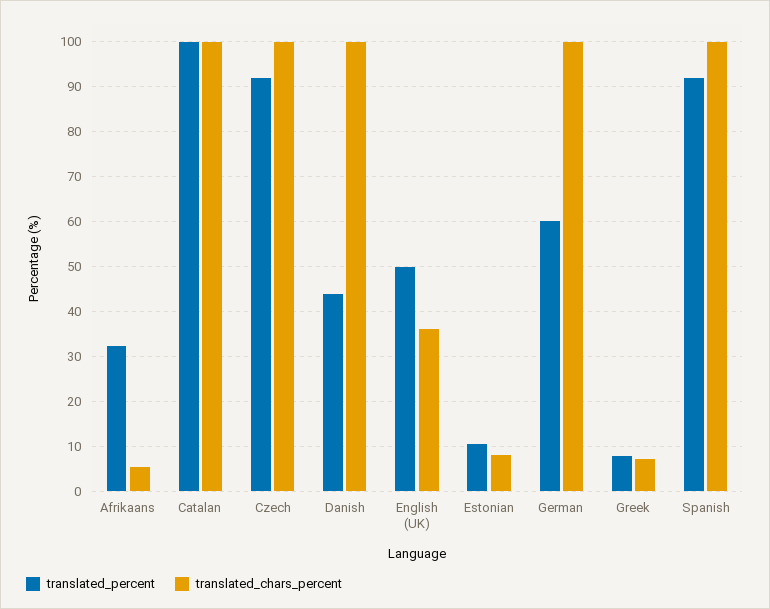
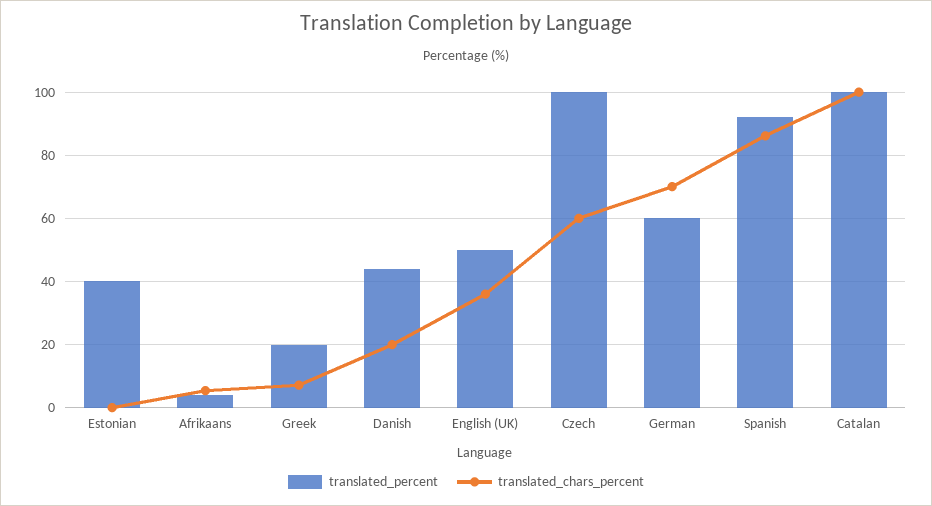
  {
    "translated_percent": {
-     "Afrikaans": 32,
+     "Afrikaans": 4,
      "Catalan": 100,
-     "Czech": 92,
+     "Czech": 100,
      "Danish": 44,
      "English (UK)": 50,
-     "Estonian": 10,
+     "Estonian": 40,
      "German": 60,
-     "Greek": 8,
+     "Greek": 20,
      "Spanish": 92
    },
    "translated_chars_percent": {
      "Afrikaans": 6,
      "Catalan": 100,
-     "Czech": 100,
+     "Czech": 60,
-     "Danish": 100,
+     "Danish": 20,
      "English (UK)": 36,
-     "Estonian": 8,
+     "Estonian": 0,
-     "German": 100,
+     "German": 70,
      "Greek": 8,
-     "Spanish": 100
+     "Spanish": 86
    }
  }

